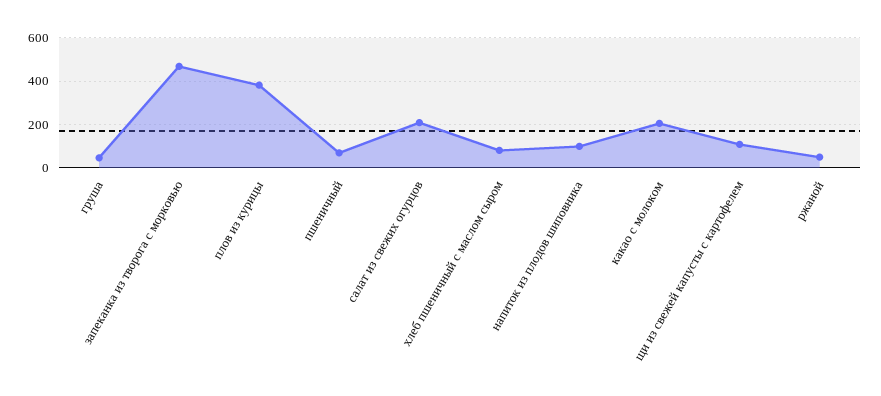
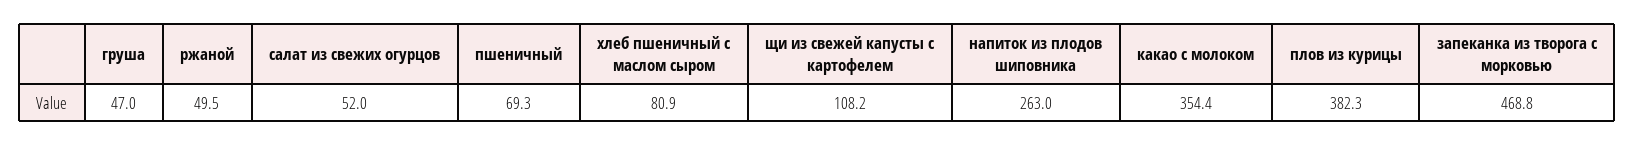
  {
    "груша": 47,
    "запеканка из творога с морковью": 468.8,
    "плов из курицы": 382.3,
    "пшеничный": 69.3,
-   "салат из свежих огурцов": 200,
+   "салат из свежих огурцов": 52,
    "хлеб пшеничный с маслом сыром": 80.9,
-   "напиток из плодов шиповника": 100,
+   "напиток из плодов шиповника": 263,
-   "какао с молоком": 200,
+   "какао с молоком": 354.4,
    "щи из свежей капусты с картофелем": 108.2,
    "ржаной": 49.5
  }

